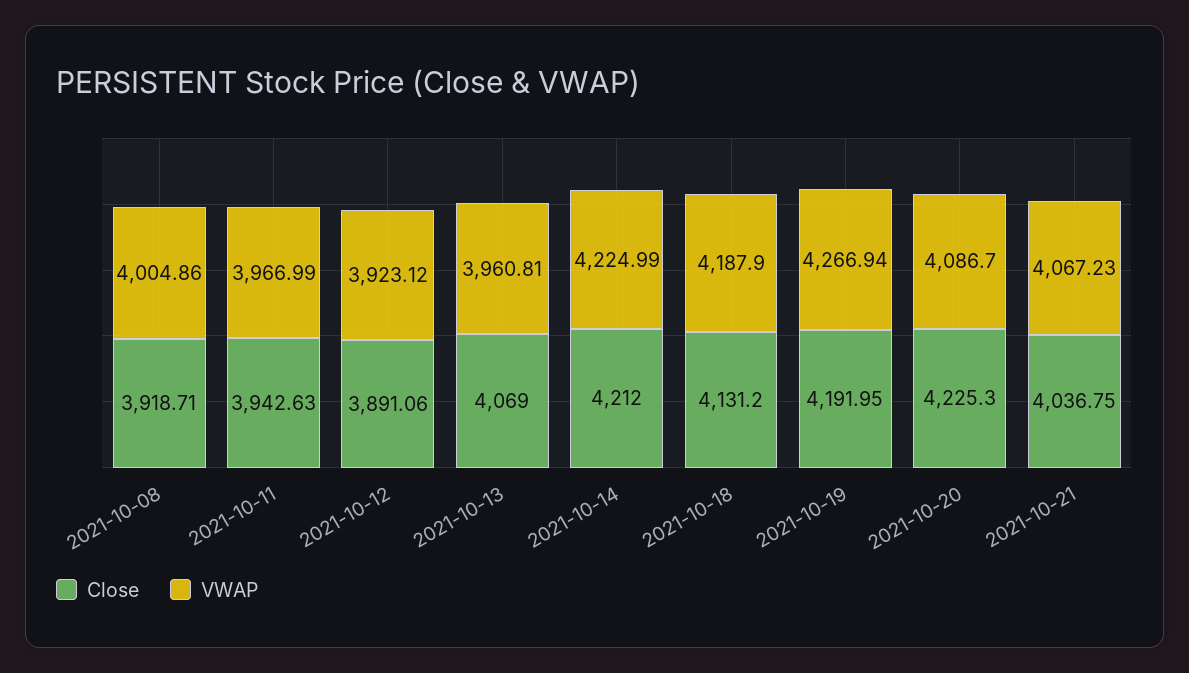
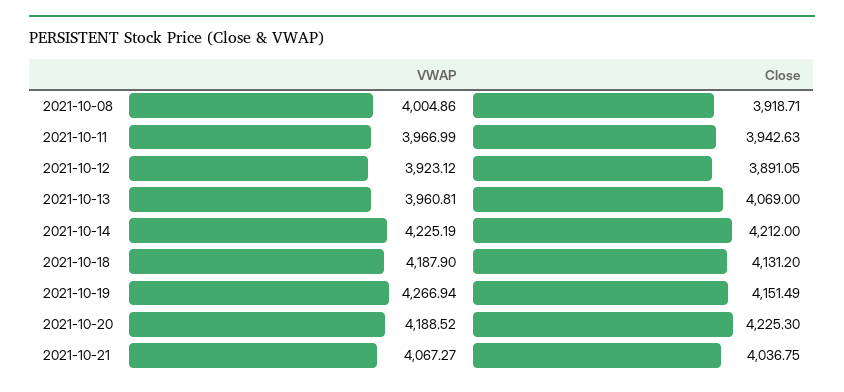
  {
    "Close": {
      "2021-10-08": 3918.71,
      "2021-10-11": 3942.63,
-     "2021-10-12": 3891.06,
+     "2021-10-12": 3891.05,
      "2021-10-13": 4069,
      "2021-10-14": 4212,
      "2021-10-18": 4131.2,
-     "2021-10-19": 4191.95,
+     "2021-10-19": 4151.49,
      "2021-10-20": 4225.3,
      "2021-10-21": 4036.75
    },
    "VWAP": {
      "2021-10-08": 4004.86,
      "2021-10-11": 3966.99,
      "2021-10-12": 3923.12,
      "2021-10-13": 3960.81,
-     "2021-10-14": 4224.99,
+     "2021-10-14": 4225.19,
      "2021-10-18": 4187.9,
      "2021-10-19": 4266.94,
-     "2021-10-20": 4086.7,
+     "2021-10-20": 4188.52,
-     "2021-10-21": 4067.23
+     "2021-10-21": 4067.27
    }
  }

